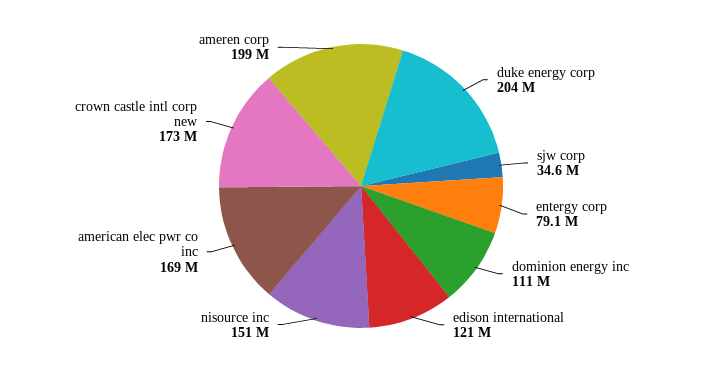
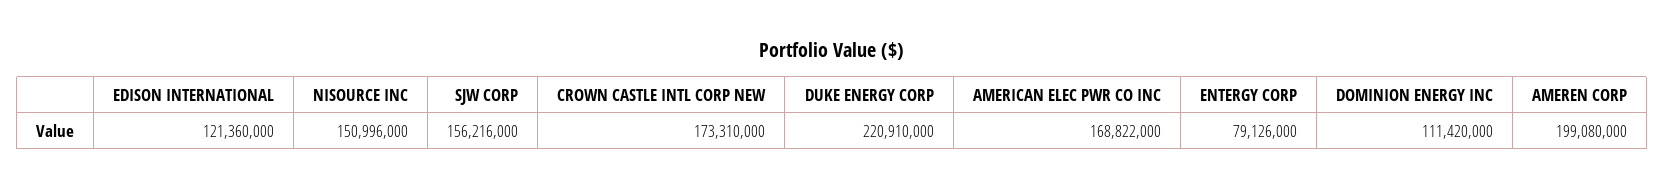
  {
-   "duke energy corp": 204000000,
+   "duke energy corp": 220910000,
-   "sjw corp": 34600000,
+   "sjw corp": 156216000,
    "entergy corp": 79126000,
    "dominion energy inc": 111420000,
    "edison international": 121360000,
    "nisource inc": 150996000,
    "american elec pwr co inc": 168822000,
    "crown castle intl corp new": 173310000,
    "ameren corp": 199080000
  }

